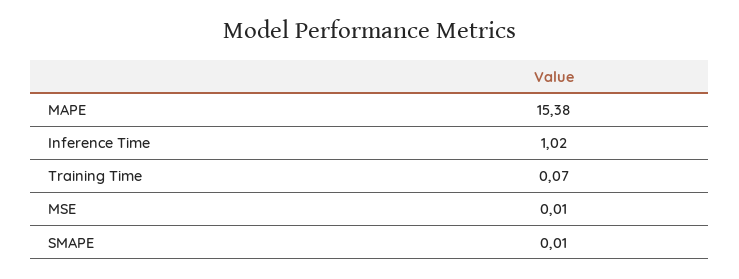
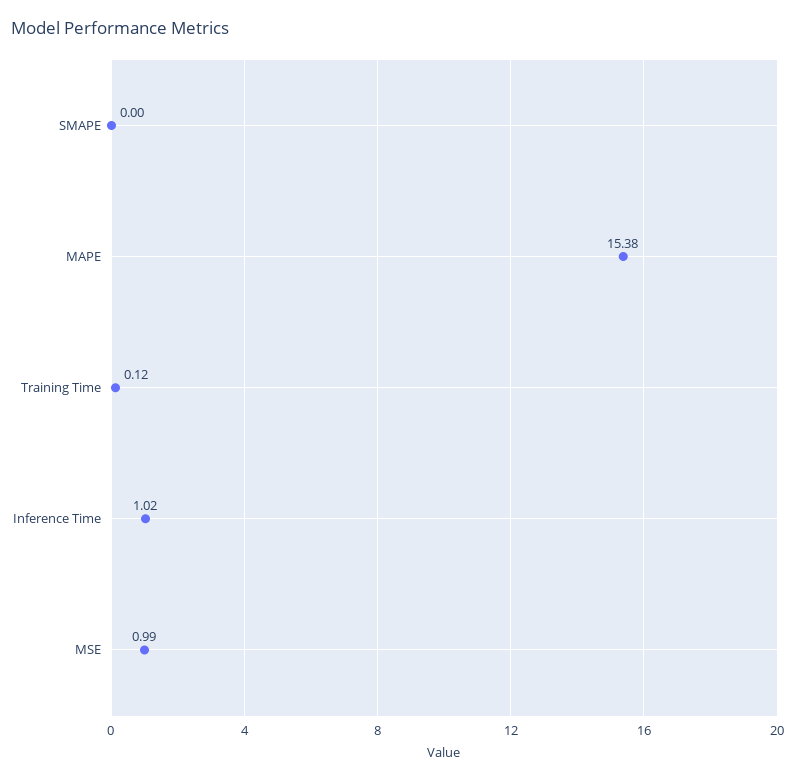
  {
    "MAPE": 15.38,
    "Inference Time": 1.02,
-   "Training Time": 0.07,
+   "Training Time": 0.12,
-   "MSE": 0.01,
+   "MSE": 0.99,
-   "SMAPE": 0.01
+   "SMAPE": 0
  }

